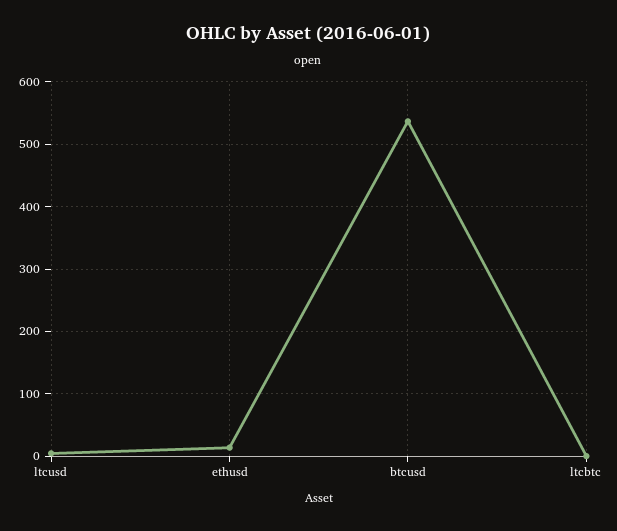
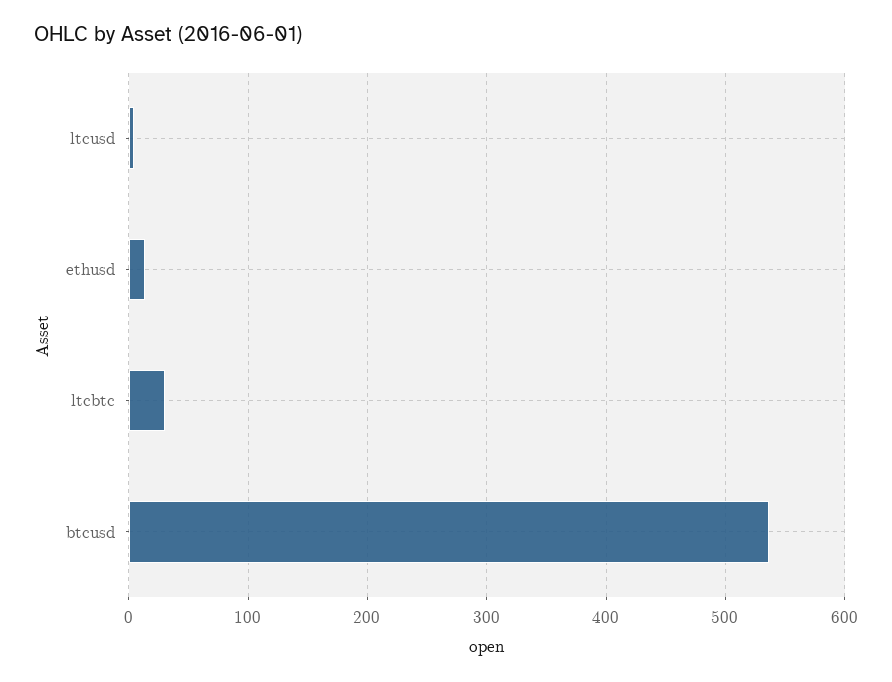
  {
    "ltcusd": 0,
    "ethusd": 10,
    "btcusd": 540,
-   "ltcbtc": 0
+   "ltcbtc": 30
  }

